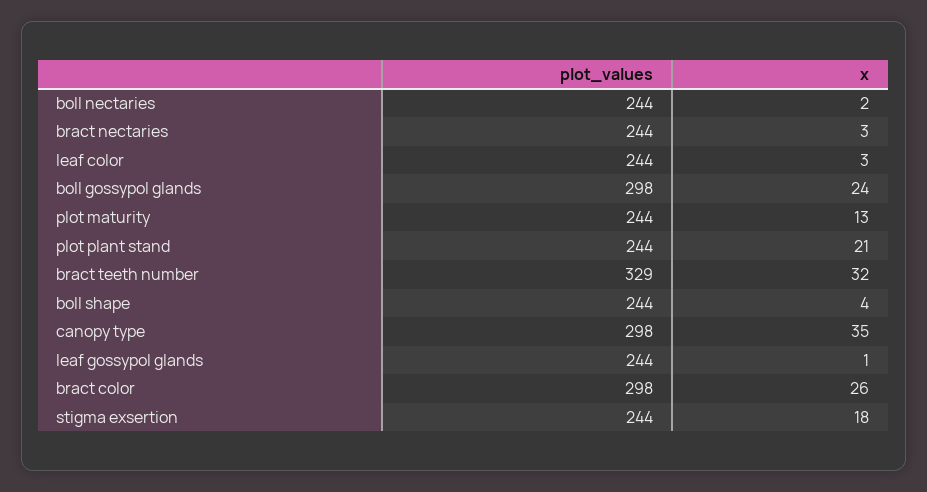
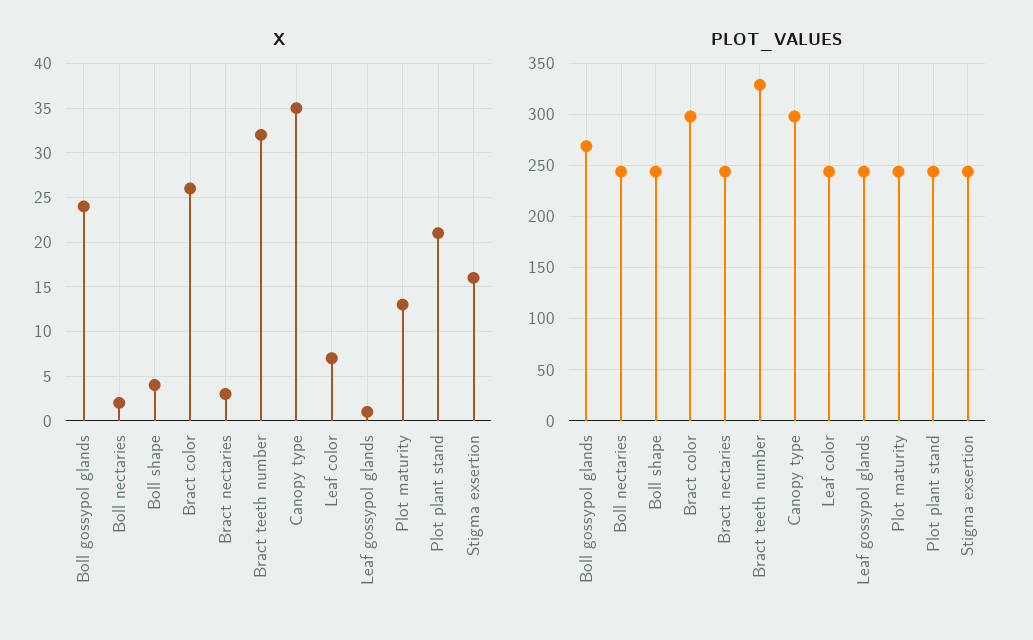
  {
    "plot_values": {
      "boll nectaries": 244,
      "bract nectaries": 244,
      "leaf color": 244,
-     "boll gossypol glands": 298,
+     "boll gossypol glands": 270,
      "plot maturity": 244,
      "plot plant stand": 244,
      "bract teeth number": 329,
      "boll shape": 244,
      "canopy type": 298,
      "leaf gossypol glands": 244,
      "bract color": 298,
      "stigma exsertion": 244
    },
    "x": {
      "boll nectaries": 2,
      "bract nectaries": 3,
-     "leaf color": 3,
+     "leaf color": 7,
      "boll gossypol glands": 24,
      "plot maturity": 13,
      "plot plant stand": 21,
      "bract teeth number": 32,
      "boll shape": 4,
      "canopy type": 35,
      "leaf gossypol glands": 1,
      "bract color": 26,
-     "stigma exsertion": 18
+     "stigma exsertion": 16
    }
  }

